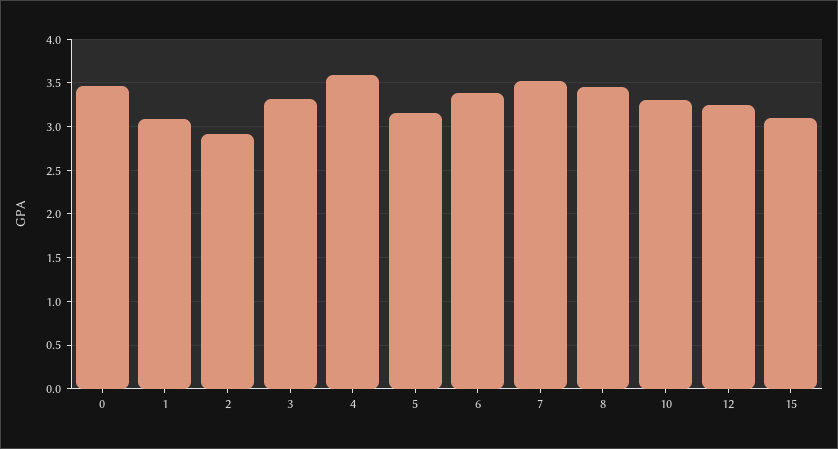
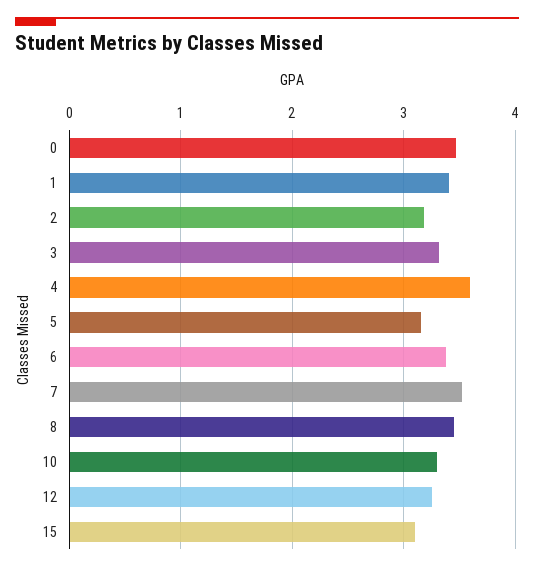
  {
    "0": 3.5,
-   "1": 3.1,
+   "1": 3.4,
-   "2": 2.9,
+   "2": 3.2,
    "3": 3.3,
    "4": 3.6,
    "5": 3.2,
    "6": 3.4,
    "7": 3.5,
    "8": 3.5,
    "10": 3.3,
    "12": 3.3,
    "15": 3.1
  }

